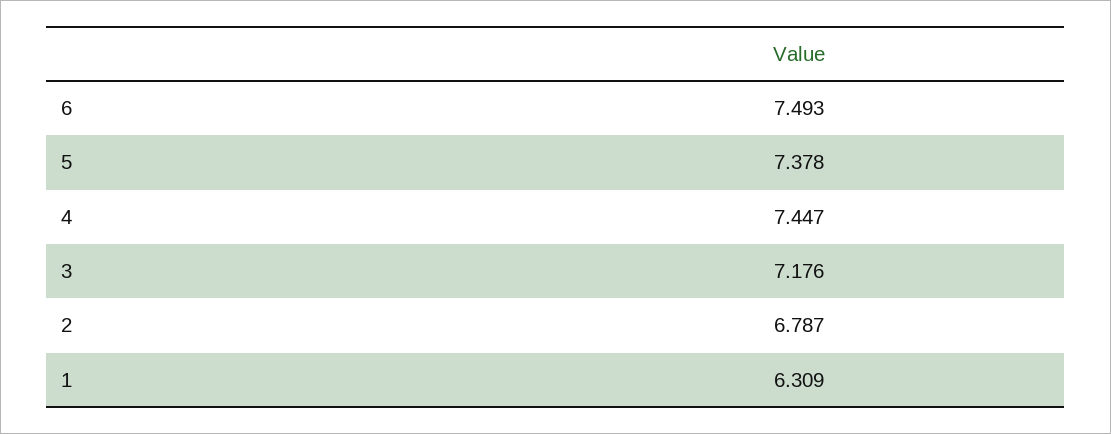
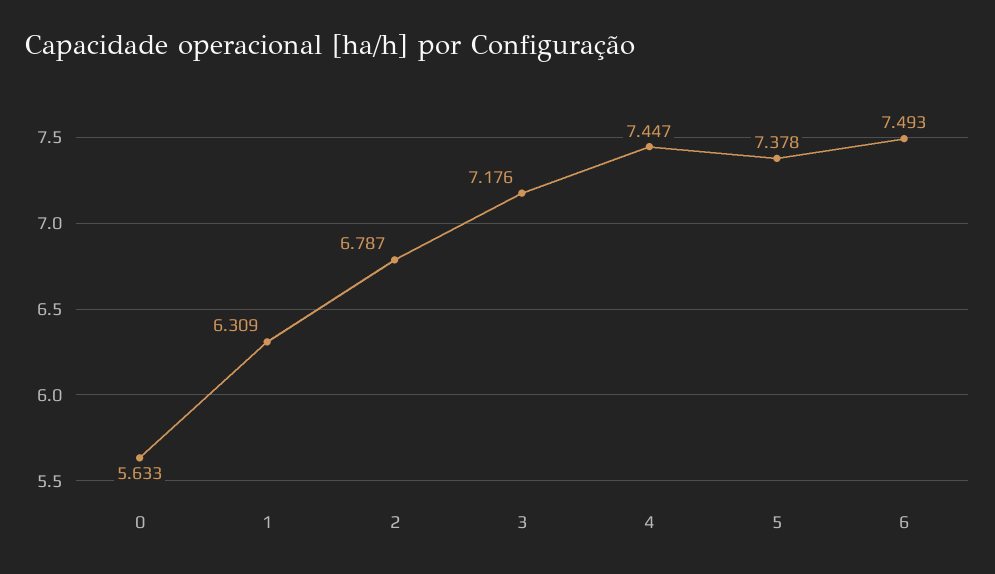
  {
    "6": 7.493,
    "5": 7.378,
    "4": 7.447,
    "3": 7.176,
    "2": 6.787,
-   "1": 6.309
+   "1": 6.309,
+   "0": 5.633
  }

